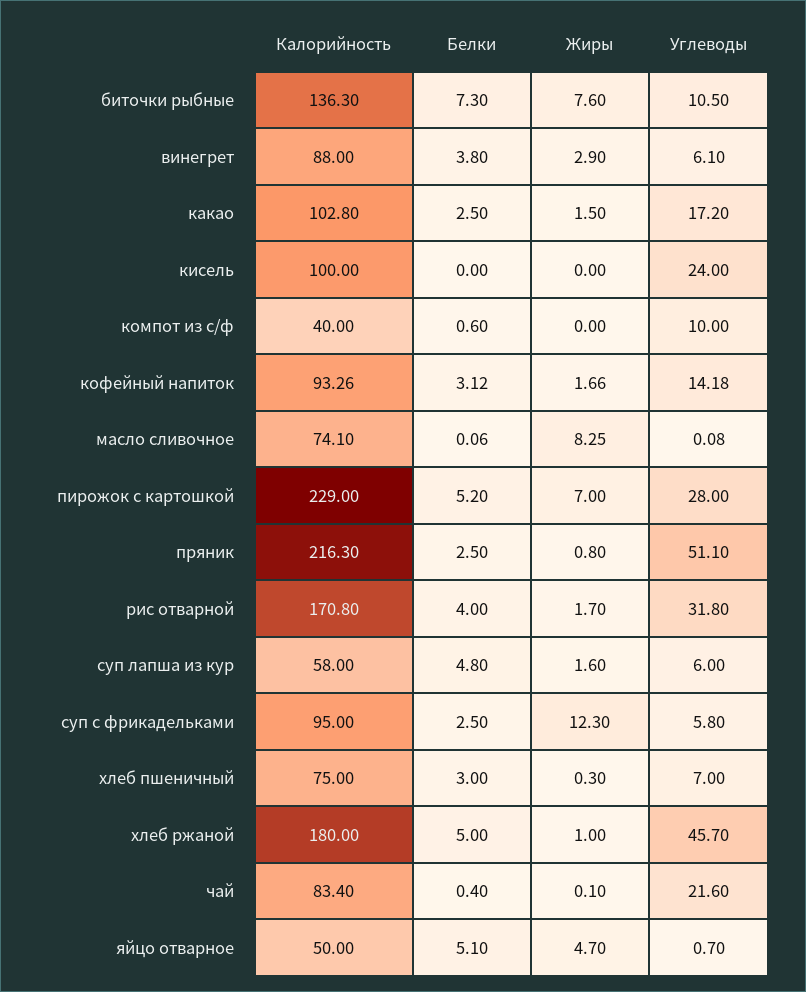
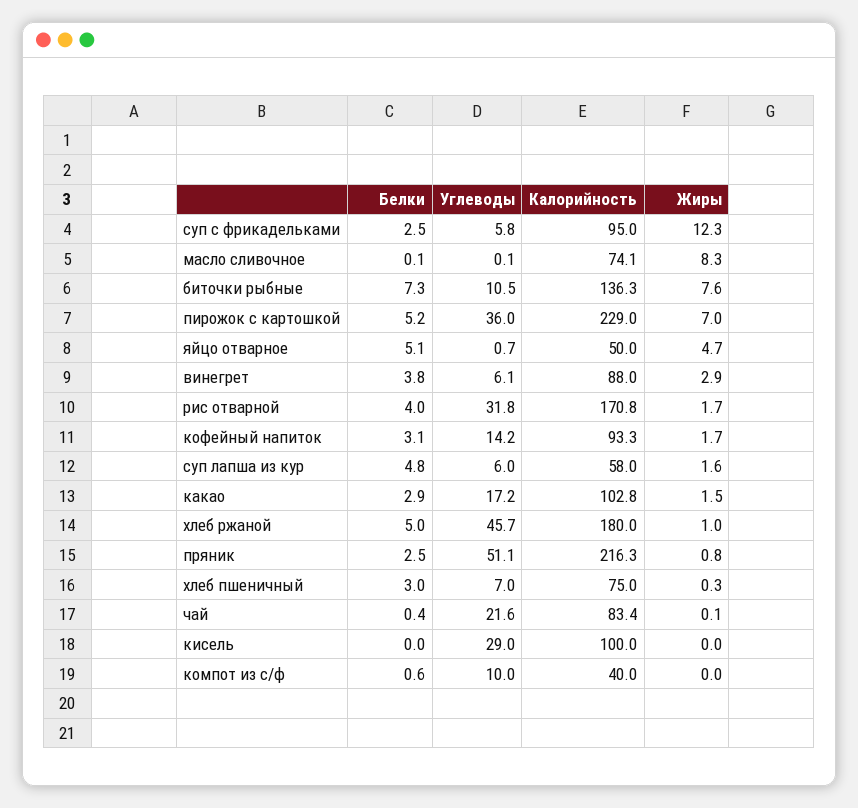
  {
    "Калорийность": {
      "биточки рыбные": 136.3,
      "винегрет": 88,
      "какао": 102.8,
      "кисель": 100,
      "компот из с/ф": 40,
      "кофейный напиток": 93.26,
      "масло сливочное": 74.1,
      "пирожок с картошкой": 229,
      "пряник": 216.3,
      "рис отварной": 170.8,
      "суп лапша из кур": 58,
      "суп с фрикадельками": 95,
      "хлеб пшеничный": 75,
      "хлеб ржаной": 180,
      "чай": 83.4,
      "яйцо отварное": 50
    },
    "Белки": {
      "биточки рыбные": 7.3,
      "винегрет": 3.8,
-     "какао": 2.5,
+     "какао": 2.9,
      "кисель": 0,
      "компот из с/ф": 0.6,
      "кофейный напиток": 3.12,
      "масло сливочное": 0.06,
      "пирожок с картошкой": 5.2,
      "пряник": 2.5,
      "рис отварной": 4,
      "суп лапша из кур": 4.8,
      "суп с фрикадельками": 2.5,
      "хлеб пшеничный": 3,
      "хлеб ржаной": 5,
      "чай": 0.4,
      "яйцо отварное": 5.1
    },
    "Жиры": {
      "биточки рыбные": 7.6,
      "винегрет": 2.9,
      "какао": 1.5,
      "кисель": 0,
      "компот из с/ф": 0,
      "кофейный напиток": 1.66,
      "масло сливочное": 8.25,
      "пирожок с картошкой": 7,
      "пряник": 0.8,
      "рис отварной": 1.7,
      "суп лапша из кур": 1.6,
      "суп с фрикадельками": 12.3,
      "хлеб пшеничный": 0.3,
      "хлеб ржаной": 1,
      "чай": 0.1,
      "яйцо отварное": 4.7
    },
    "Углеводы": {
      "биточки рыбные": 10.5,
      "винегрет": 6.1,
      "какао": 17.2,
-     "кисель": 24,
+     "кисель": 29,
      "компот из с/ф": 10,
      "кофейный напиток": 14.18,
      "масло сливочное": 0.08,
-     "пирожок с картошкой": 28,
+     "пирожок с картошкой": 36,
      "пряник": 51.1,
      "рис отварной": 31.8,
      "суп лапша из кур": 6,
      "суп с фрикадельками": 5.8,
      "хлеб пшеничный": 7,
      "хлеб ржаной": 45.7,
      "чай": 21.6,
      "яйцо отварное": 0.7
    }
  }

